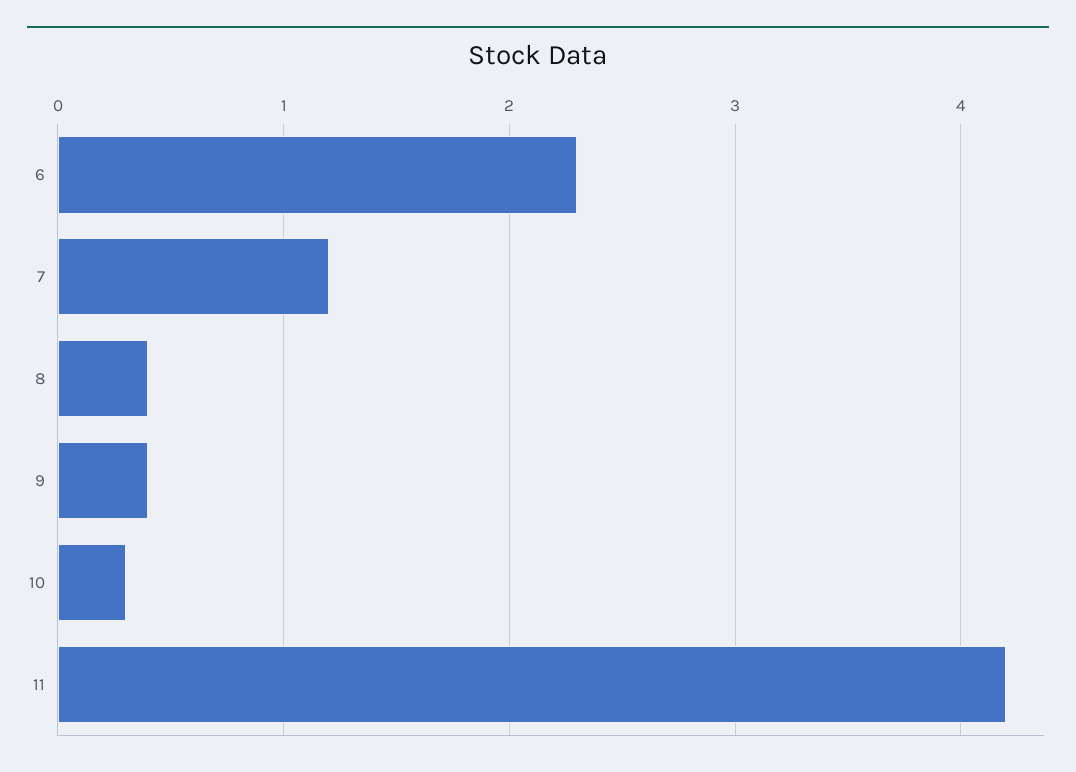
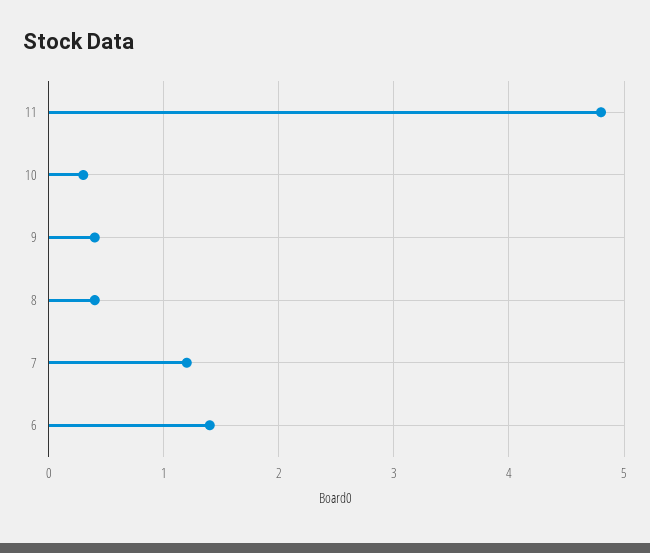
  {
-   "6": 2.3,
+   "6": 1.4,
    "7": 1.2,
    "8": 0.4,
    "9": 0.4,
    "10": 0.3,
-   "11": 4.2
+   "11": 4.8
  }

